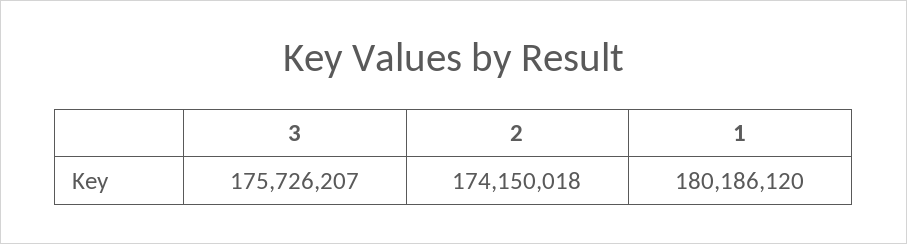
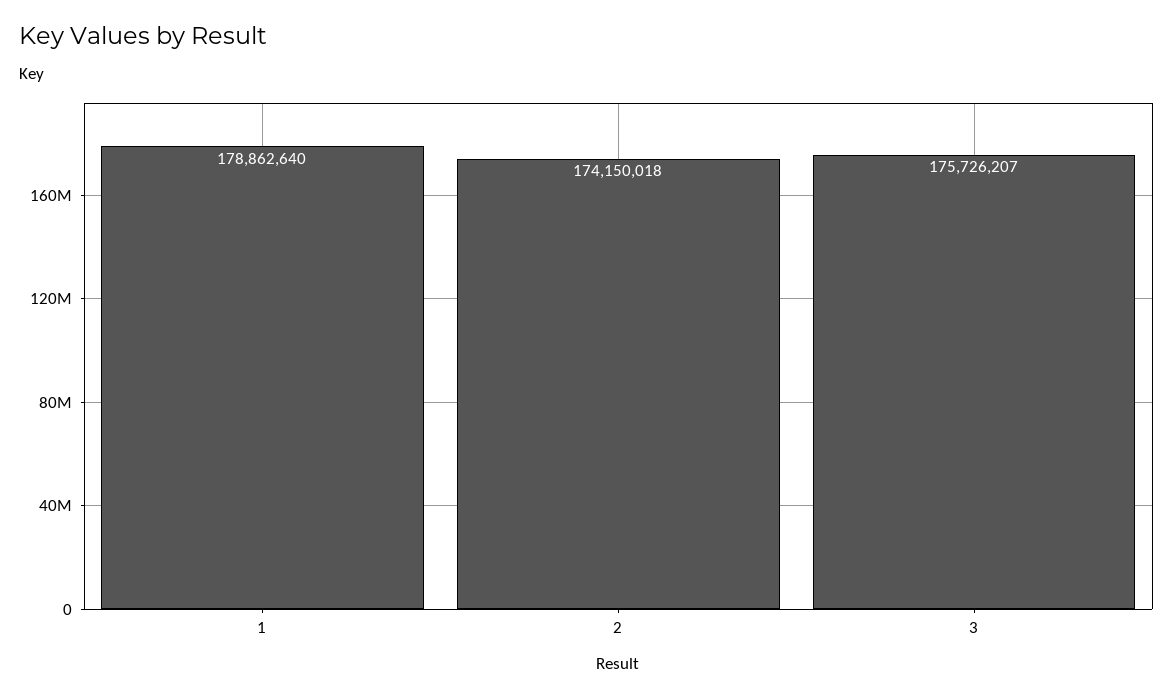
  {
    "3": 175726207,
    "2": 174150018,
-   "1": 180186120
+   "1": 178862640
  }

